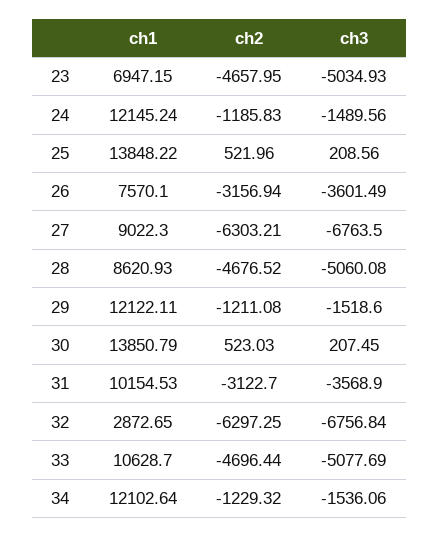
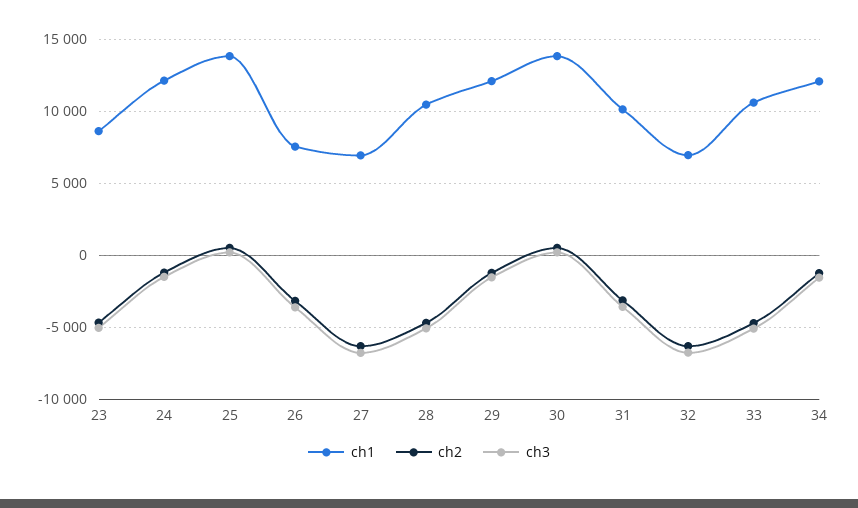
  {
    "ch1": {
-     "23": 6947.15,
+     "23": 8500,
      "24": 12145.24,
      "25": 13848.22,
      "26": 7570.1,
-     "27": 9022.3,
+     "27": 7000,
-     "28": 8620.93,
+     "28": 10500,
      "29": 12122.11,
      "30": 13850.79,
      "31": 10154.53,
-     "32": 2872.65,
+     "32": 7000,
      "33": 10628.7,
      "34": 12102.64
    },
    "ch2": {
      "23": -4657.95,
      "24": -1185.83,
      "25": 521.96,
      "26": -3156.94,
      "27": -6303.21,
      "28": -4676.52,
      "29": -1211.08,
      "30": 523.03,
      "31": -3122.7,
      "32": -6297.25,
      "33": -4696.44,
      "34": -1229.32
    },
    "ch3": {
      "23": -5034.93,
      "24": -1489.56,
      "25": 208.56,
      "26": -3601.49,
      "27": -6763.5,
      "28": -5060.08,
      "29": -1518.6,
      "30": 207.45,
      "31": -3568.9,
      "32": -6756.84,
      "33": -5077.69,
      "34": -1536.06
    }
  }

